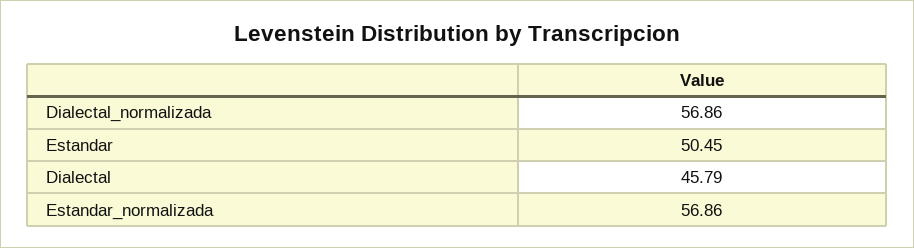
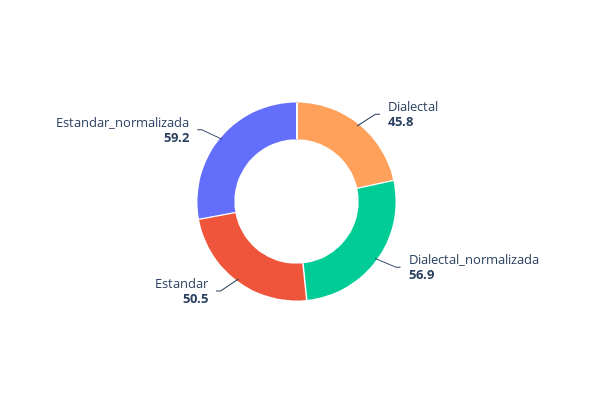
  {
    "Dialectal_normalizada": 56.86,
    "Estandar": 50.45,
    "Dialectal": 45.79,
-   "Estandar_normalizada": 56.86
+   "Estandar_normalizada": 59.2
  }

